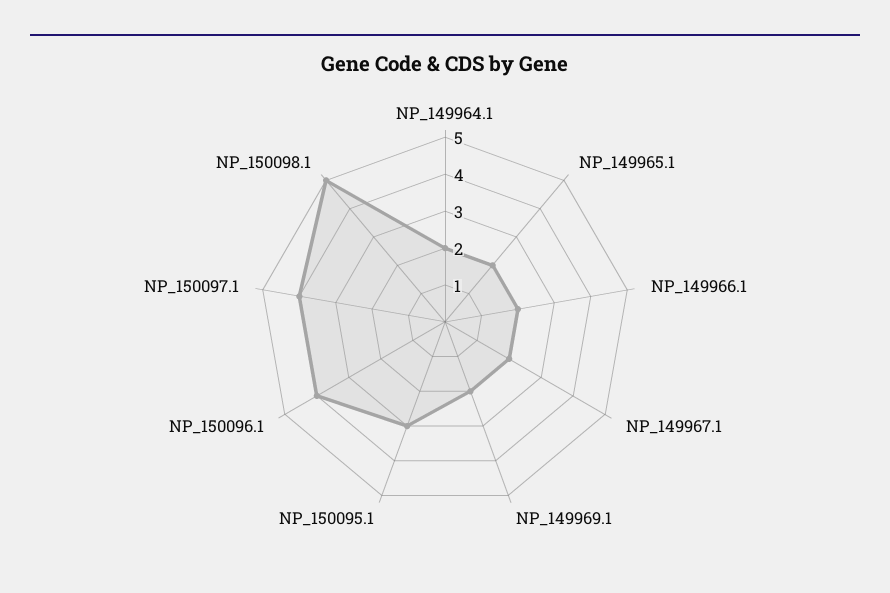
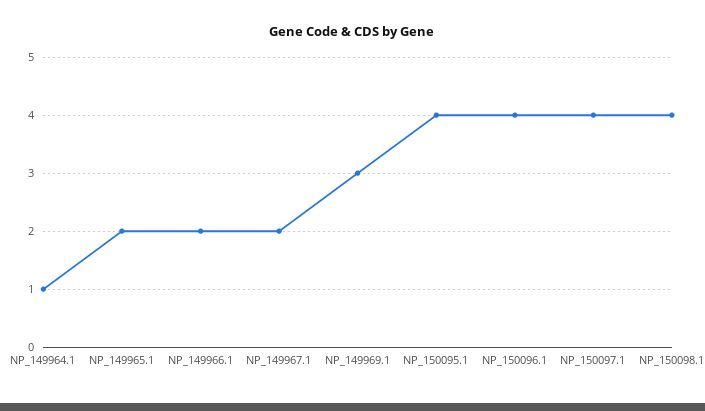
  {
-   "NP_149964.1": 2,
+   "NP_149964.1": 1,
    "NP_149965.1": 2,
    "NP_149966.1": 2,
    "NP_149967.1": 2,
-   "NP_149969.1": 2,
+   "NP_149969.1": 3,
-   "NP_150095.1": 3,
+   "NP_150095.1": 4,
    "NP_150096.1": 4,
    "NP_150097.1": 4,
-   "NP_150098.1": 5
+   "NP_150098.1": 4
  }

